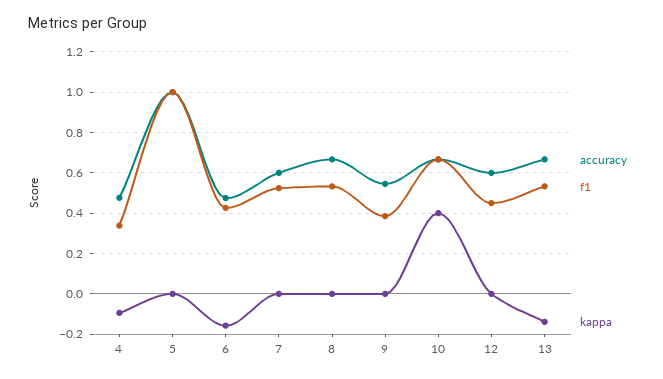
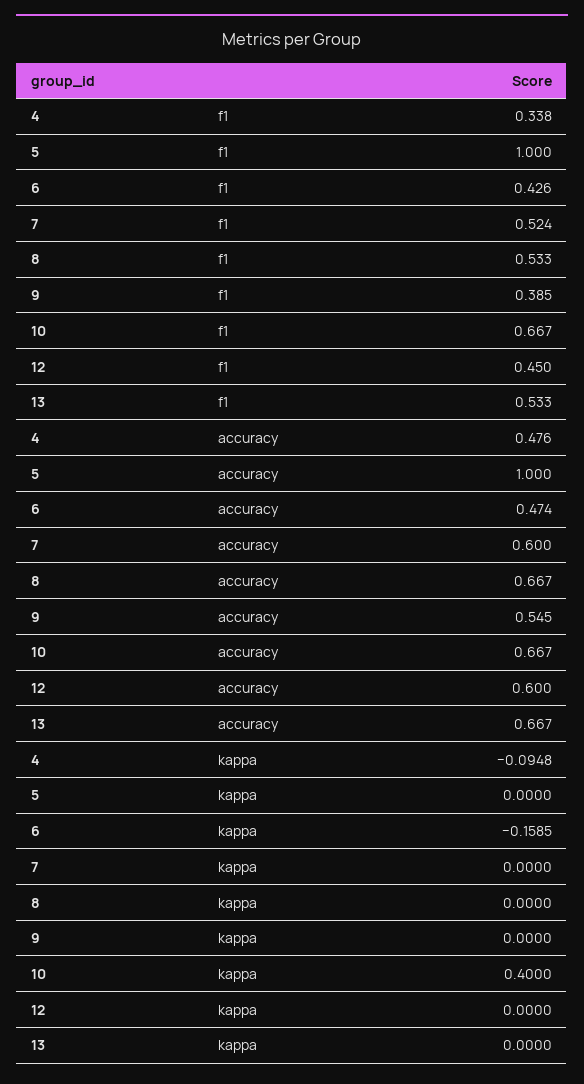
  {
    "accuracy": {
      "4": 0.476,
      "5": 1,
      "6": 0.474,
      "7": 0.6,
      "8": 0.667,
      "9": 0.545,
      "10": 0.667,
      "12": 0.6,
      "13": 0.667
    },
    "f1": {
      "4": 0.338,
      "5": 1,
      "6": 0.426,
      "7": 0.524,
      "8": 0.533,
      "9": 0.385,
      "10": 0.667,
      "12": 0.45,
      "13": 0.533
    },
    "kappa": {
      "4": -0.0948,
      "5": 0,
      "6": -0.1585,
      "7": 0,
      "8": 0,
      "9": 0,
      "10": 0.4,
      "12": 0,
-     "13": -0.15
+     "13": 0
    }
  }

